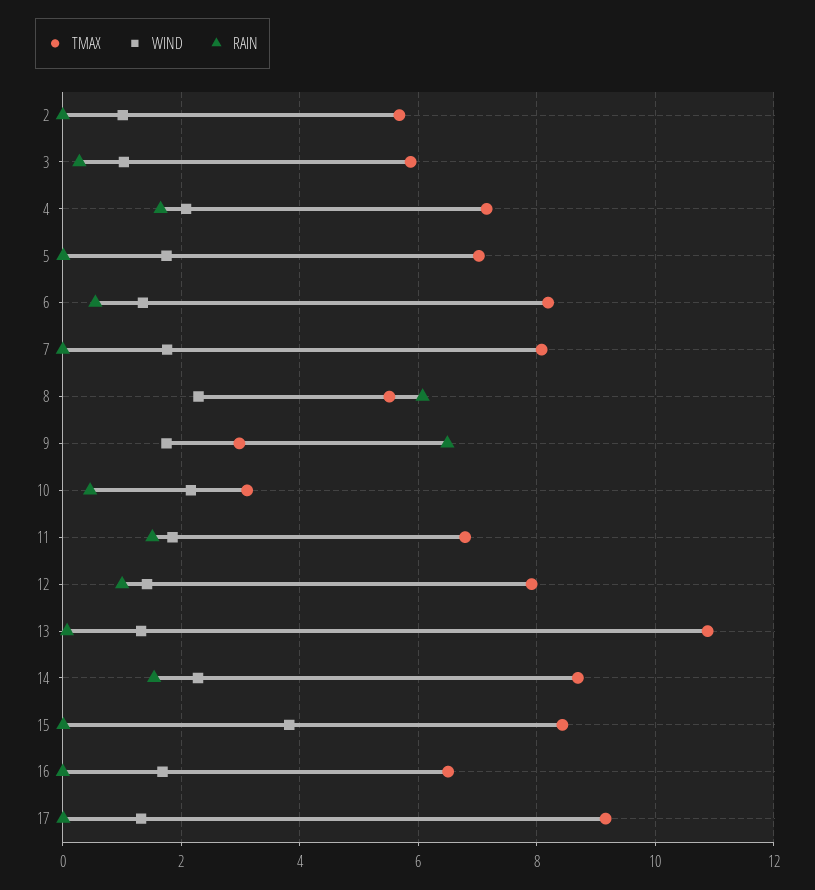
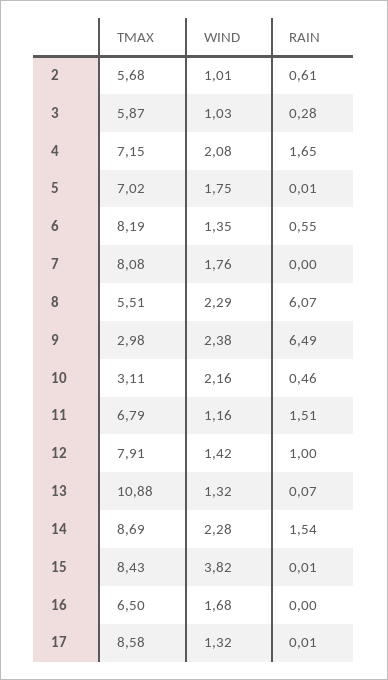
  {
    "TMAX": {
      "2": 5.68,
      "3": 5.87,
      "4": 7.15,
      "5": 7.02,
      "6": 8.19,
      "7": 8.08,
      "8": 5.51,
      "9": 2.98,
      "10": 3.11,
      "11": 6.79,
      "12": 7.91,
      "13": 10.88,
      "14": 8.69,
      "15": 8.43,
      "16": 6.5,
-     "17": 9.2
+     "17": 8.58
    },
    "WIND": {
      "2": 1.01,
      "3": 1.03,
      "4": 2.08,
      "5": 1.75,
      "6": 1.35,
      "7": 1.76,
      "8": 2.29,
-     "9": 1.8,
+     "9": 2.38,
      "10": 2.16,
-     "11": 1.8,
+     "11": 1.16,
      "12": 1.42,
      "13": 1.32,
      "14": 2.28,
      "15": 3.82,
      "16": 1.68,
      "17": 1.32
    },
    "RAIN": {
-     "2": 0,
+     "2": 0.61,
      "3": 0.28,
      "4": 1.65,
      "5": 0.01,
      "6": 0.55,
      "7": 0,
      "8": 6.07,
      "9": 6.49,
      "10": 0.46,
      "11": 1.51,
      "12": 1,
      "13": 0.07,
      "14": 1.54,
      "15": 0.01,
      "16": 0,
      "17": 0.01
    }
  }

